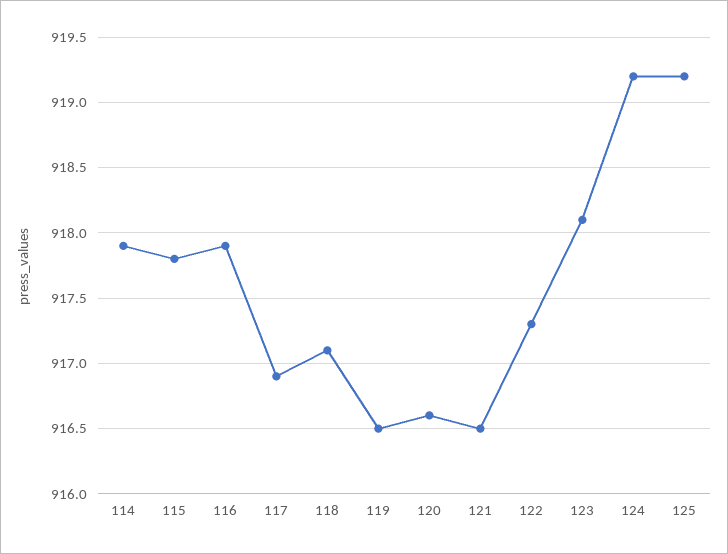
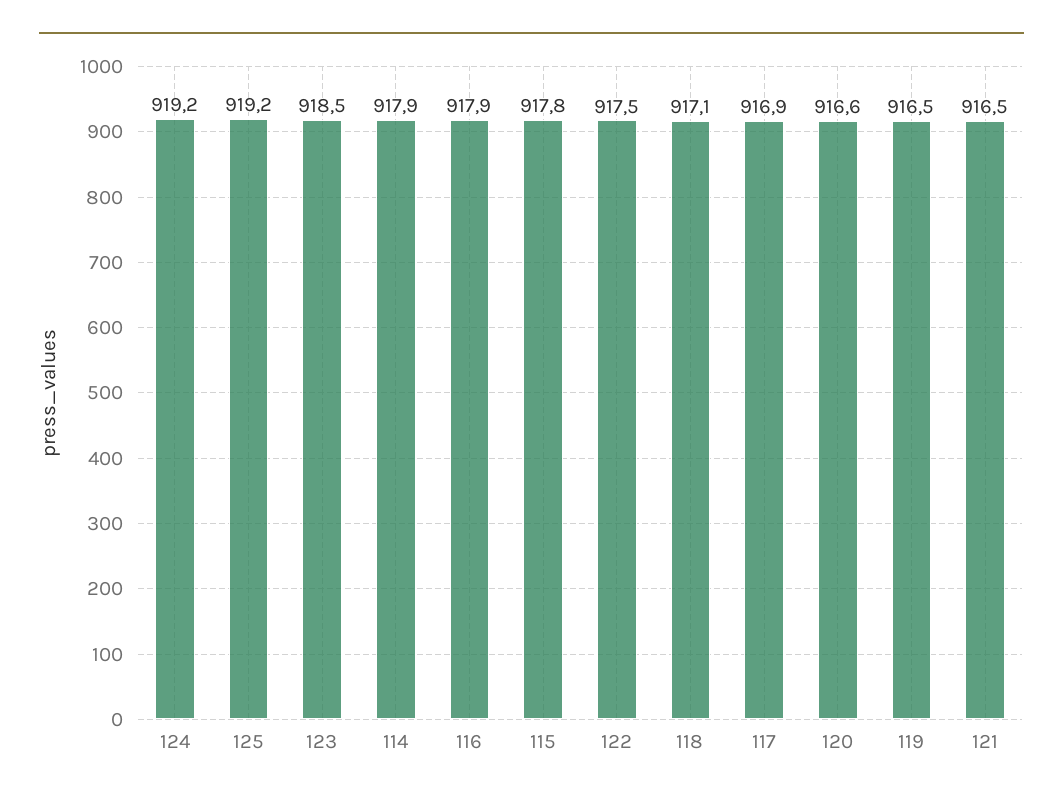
  {
    "114": 917.9,
    "115": 917.8,
    "116": 917.9,
    "117": 916.9,
    "118": 917.1,
    "119": 916.5,
    "120": 916.6,
    "121": 916.5,
-   "122": 917.3,
+   "122": 917.5,
-   "123": 918.1,
+   "123": 918.5,
    "124": 919.2,
    "125": 919.2
  }

